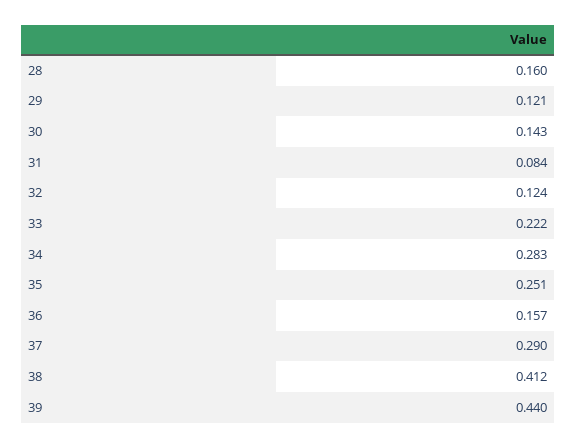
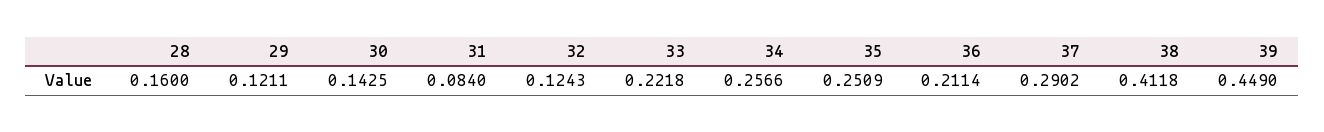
  {
    "28": 0.16,
    "29": 0.1211,
    "30": 0.1425,
    "31": 0.084,
    "32": 0.1243,
    "33": 0.2218,
-   "34": 0.283,
+   "34": 0.2566,
    "35": 0.2509,
-   "36": 0.157,
+   "36": 0.2114,
    "37": 0.2902,
    "38": 0.4118,
-   "39": 0.44
+   "39": 0.449
  }

